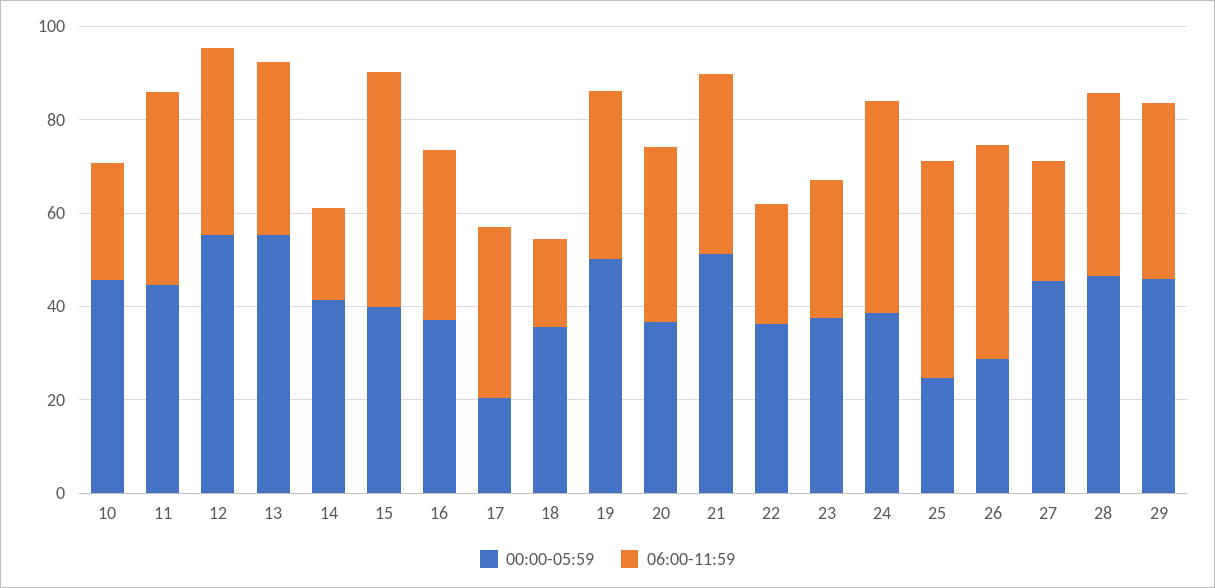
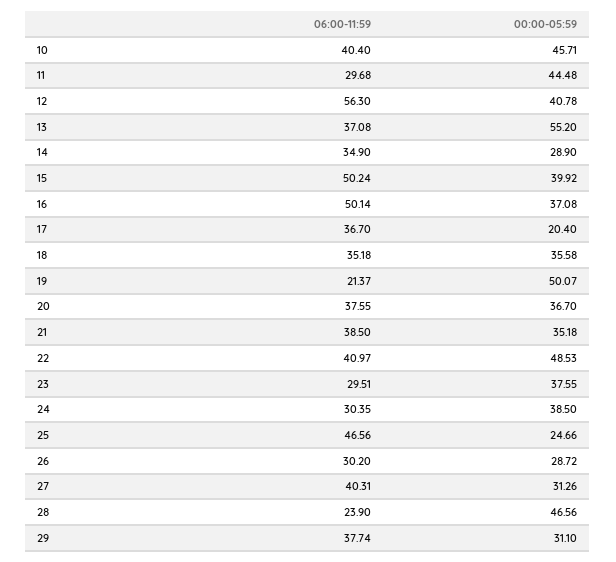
  {
    "00:00-05:59": {
      "10": 45.71,
      "11": 44.48,
-     "12": 55,
+     "12": 40.78,
      "13": 55.2,
-     "14": 40,
+     "14": 28.9,
      "15": 39.92,
      "16": 37.08,
      "17": 20.4,
      "18": 35.58,
      "19": 50.07,
      "20": 36.7,
-     "21": 50,
+     "21": 35.18,
-     "22": 35,
+     "22": 48.53,
      "23": 37.55,
      "24": 38.5,
      "25": 24.66,
      "26": 28.72,
-     "27": 45,
+     "27": 31.26,
      "28": 46.56,
-     "29": 45
+     "29": 31.1
    },
    "06:00-11:59": {
-     "10": 25,
+     "10": 40.4,
-     "11": 40,
+     "11": 29.68,
-     "12": 40,
+     "12": 56.3,
      "13": 37.08,
-     "14": 20,
+     "14": 34.9,
      "15": 50.24,
-     "16": 35,
+     "16": 50.14,
      "17": 36.7,
-     "18": 20,
+     "18": 35.18,
-     "19": 35,
+     "19": 21.37,
      "20": 37.55,
      "21": 38.5,
-     "22": 25,
+     "22": 40.97,
      "23": 29.51,
-     "24": 45,
+     "24": 30.35,
      "25": 46.56,
-     "26": 45,
+     "26": 30.2,
-     "27": 25,
+     "27": 40.31,
-     "28": 40,
+     "28": 23.9,
      "29": 37.74
    }
  }

